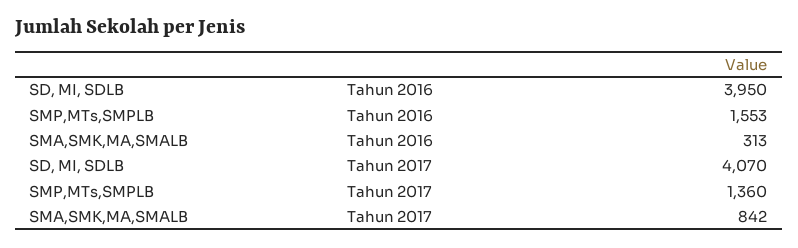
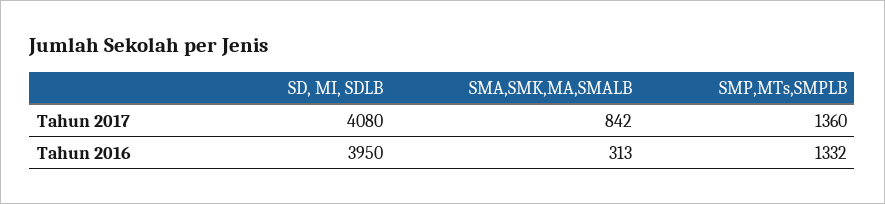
  {
    "SD, MI, SDLB": {
      "Tahun 2016": 3950,
-     "Tahun 2017": 4070
+     "Tahun 2017": 4080
    },
    "SMP,MTs,SMPLB": {
-     "Tahun 2016": 1553,
+     "Tahun 2016": 1332,
      "Tahun 2017": 1360
    },
    "SMA,SMK,MA,SMALB": {
      "Tahun 2016": 313,
      "Tahun 2017": 842
    }
  }

